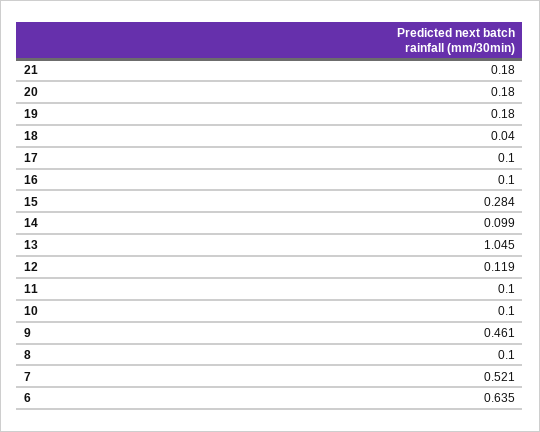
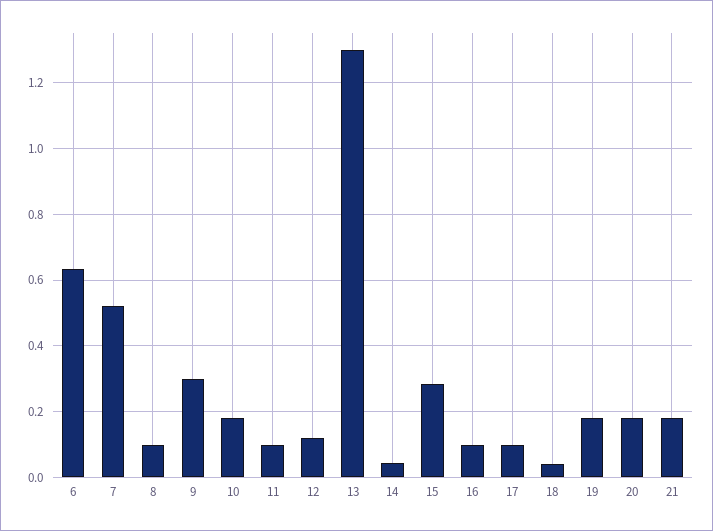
  {
    "21": 0.18,
    "20": 0.18,
    "19": 0.18,
    "18": 0.04,
    "17": 0.1,
    "16": 0.1,
    "15": 0.284,
-   "14": 0.099,
+   "14": 0.04,
-   "13": 1.045,
+   "13": 1.3,
    "12": 0.119,
    "11": 0.1,
-   "10": 0.1,
+   "10": 0.18,
-   "9": 0.461,
+   "9": 0.3,
    "8": 0.1,
    "7": 0.521,
    "6": 0.635
  }

